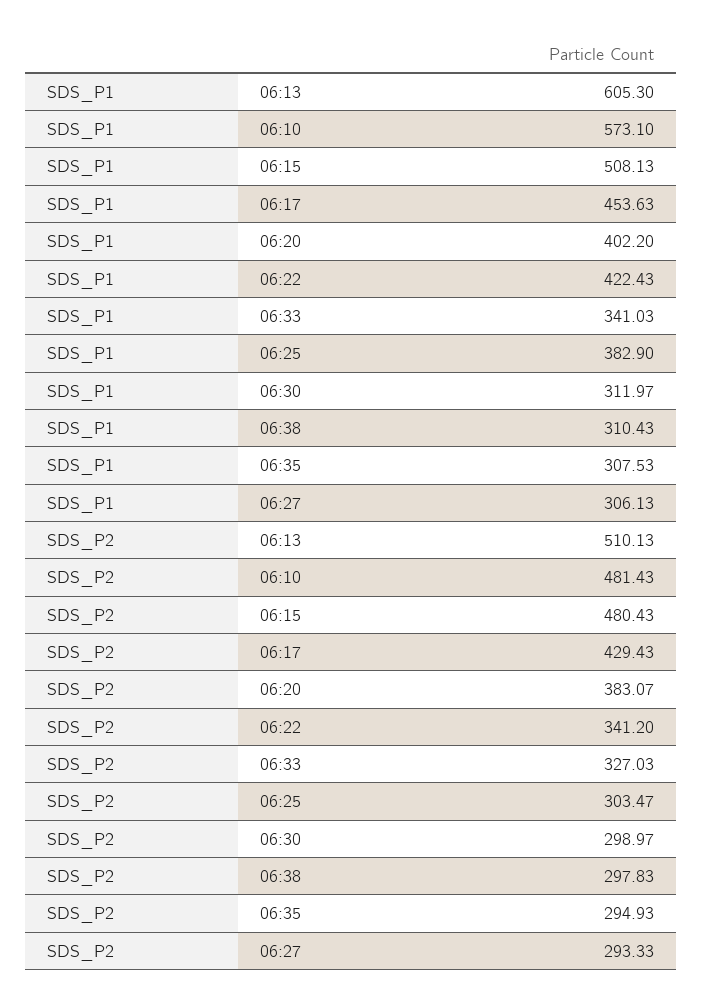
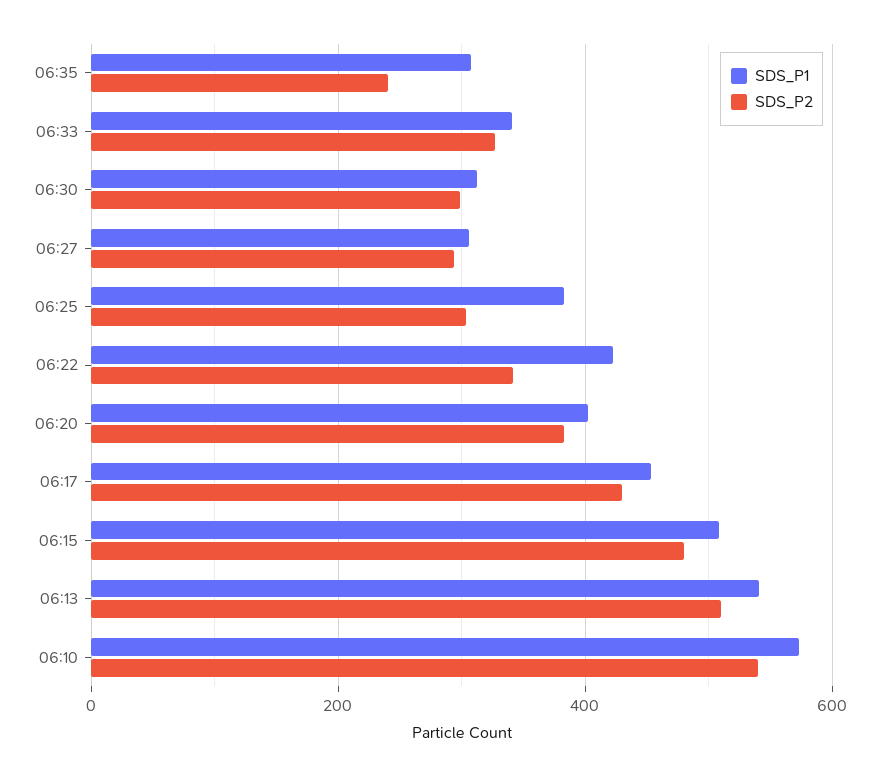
  {
    "SDS_P1": {
-     "06:13": 605.3,
+     "06:13": 540,
      "06:10": 573.1,
      "06:15": 508.13,
      "06:17": 453.63,
      "06:20": 402.2,
      "06:22": 422.43,
      "06:33": 341.03,
      "06:25": 382.9,
      "06:30": 311.97,
-     "06:38": 310.43,
      "06:35": 307.53,
      "06:27": 306.13
    },
    "SDS_P2": {
      "06:13": 510.13,
-     "06:10": 481.43,
+     "06:10": 540,
      "06:15": 480.43,
      "06:17": 429.43,
      "06:20": 383.07,
      "06:22": 341.2,
      "06:33": 327.03,
      "06:25": 303.47,
      "06:30": 298.97,
-     "06:38": 297.83,
-     "06:35": 294.93,
+     "06:35": 240,
      "06:27": 293.33
    }
  }

